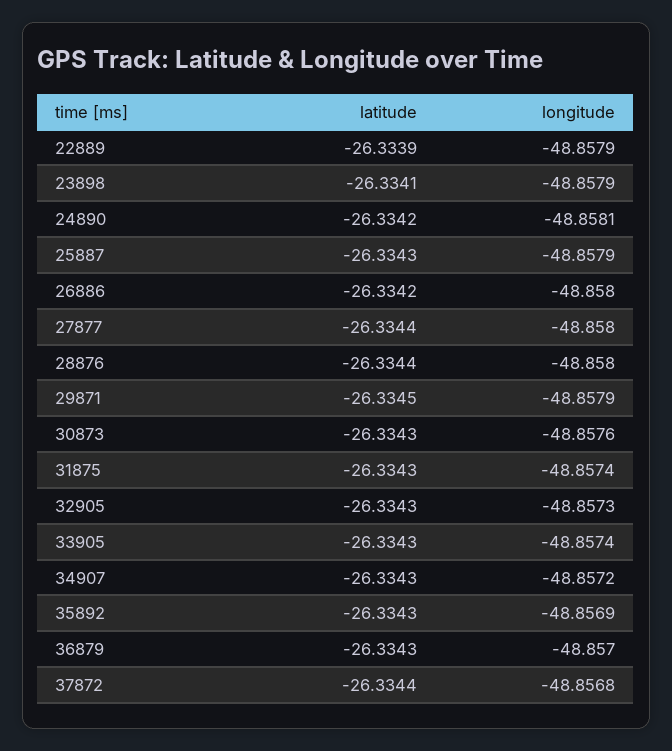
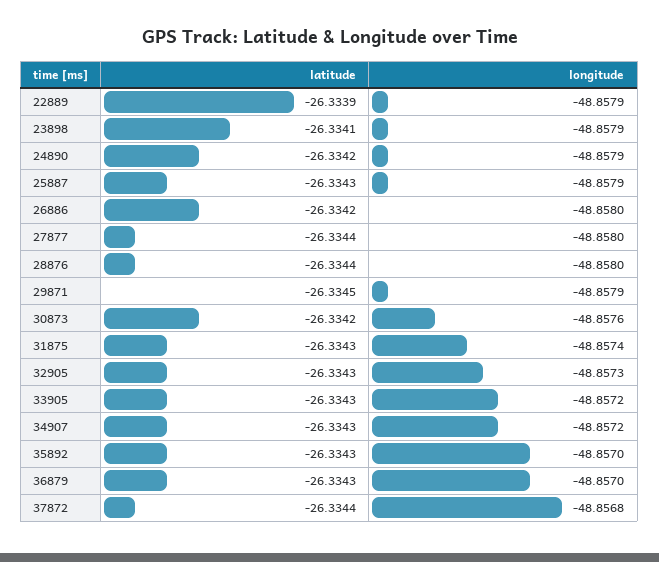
  {
    "latitude": {
      "22889": -26.3339,
      "23898": -26.3341,
      "24890": -26.3342,
      "25887": -26.3343,
      "26886": -26.3342,
      "27877": -26.3344,
      "28876": -26.3344,
      "29871": -26.3345,
-     "30873": -26.3343,
+     "30873": -26.3342,
      "31875": -26.3343,
      "32905": -26.3343,
      "33905": -26.3343,
      "34907": -26.3343,
      "35892": -26.3343,
      "36879": -26.3343,
      "37872": -26.3344
    },
    "longitude": {
      "22889": -48.8579,
      "23898": -48.8579,
-     "24890": -48.8581,
+     "24890": -48.8579,
      "25887": -48.8579,
      "26886": -48.858,
      "27877": -48.858,
      "28876": -48.858,
      "29871": -48.8579,
      "30873": -48.8576,
      "31875": -48.8574,
      "32905": -48.8573,
-     "33905": -48.8574,
+     "33905": -48.8572,
      "34907": -48.8572,
-     "35892": -48.8569,
+     "35892": -48.857,
      "36879": -48.857,
      "37872": -48.8568
    }
  }

